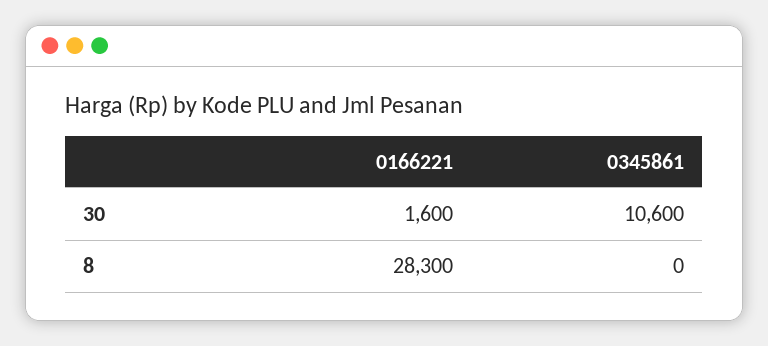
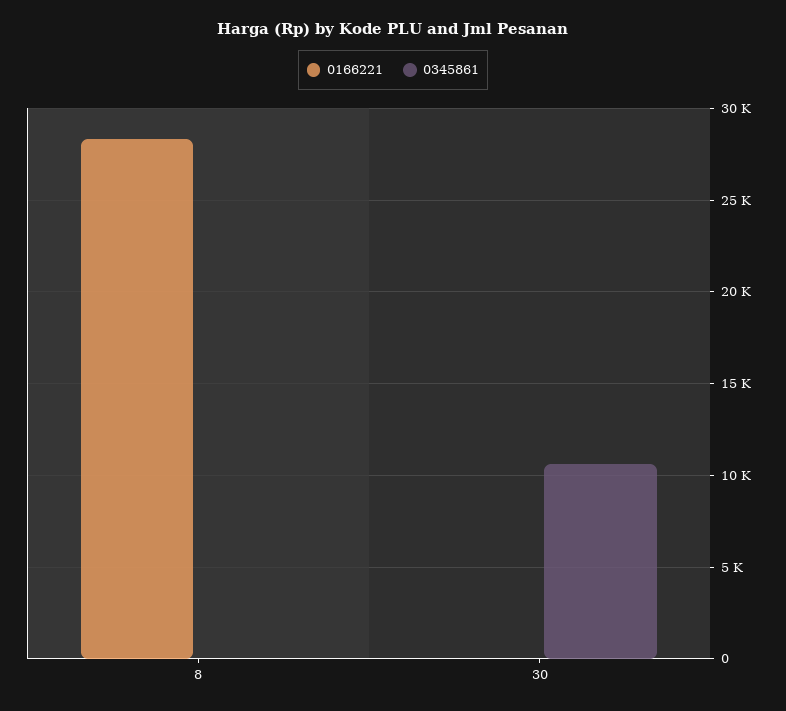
  {
    "0166221": {
-     "30": 1600,
+     "30": 0,
      "8": 28300
    },
    "0345861": {
      "30": 10600,
      "8": 0
    }
  }

